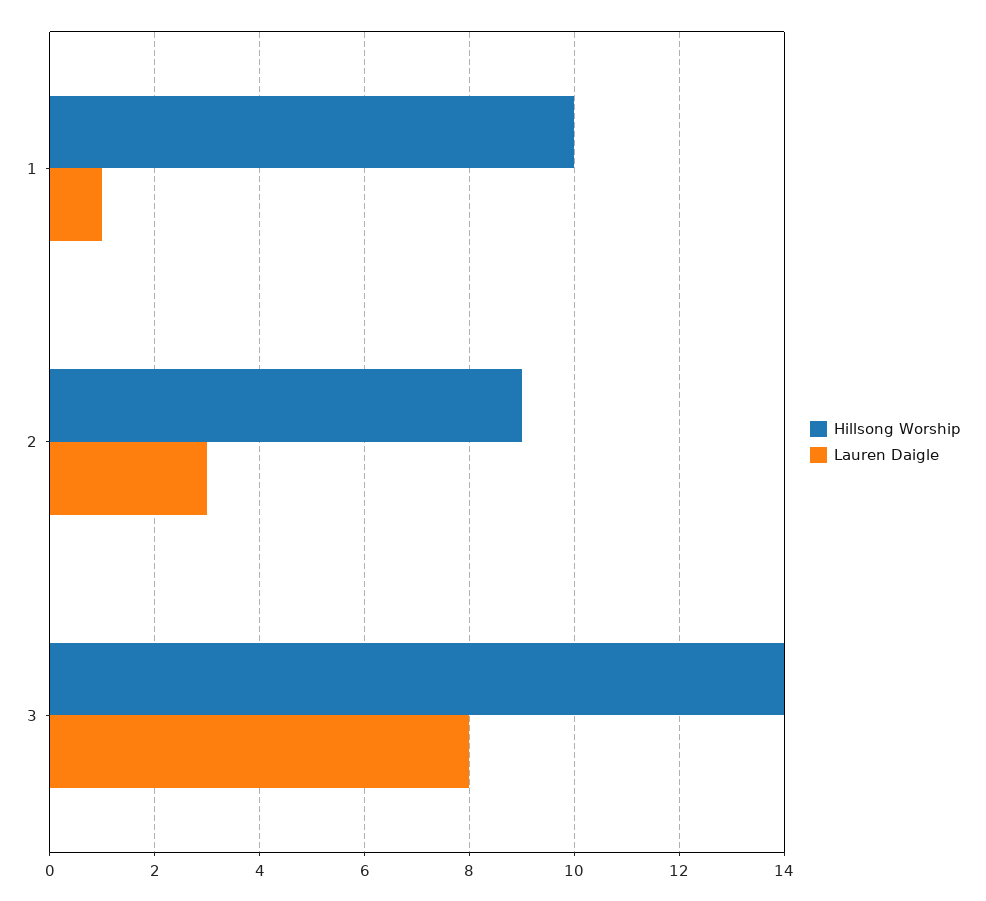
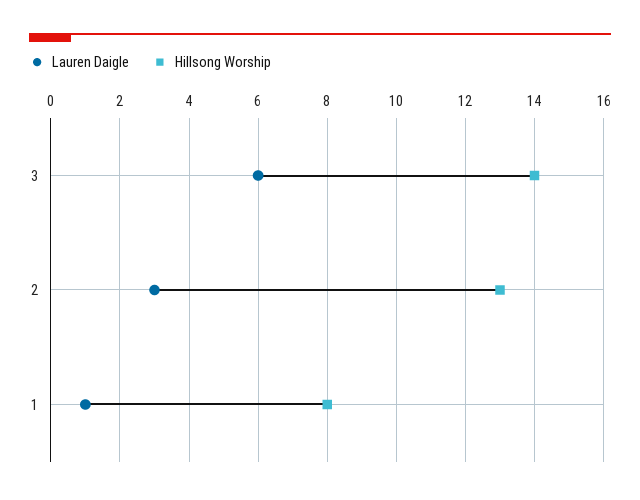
  {
    "Hillsong Worship": {
-     "1": 10,
+     "1": 8,
-     "2": 9,
+     "2": 13,
      "3": 14
    },
    "Lauren Daigle": {
      "1": 1,
      "2": 3,
-     "3": 8
+     "3": 6
    }
  }

